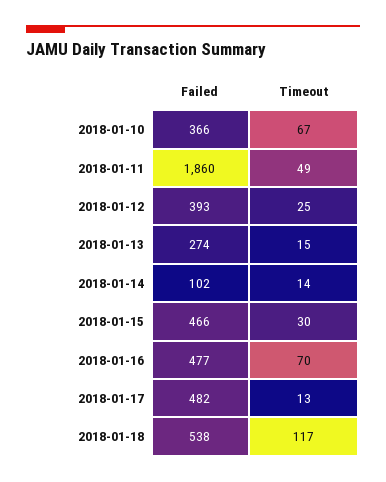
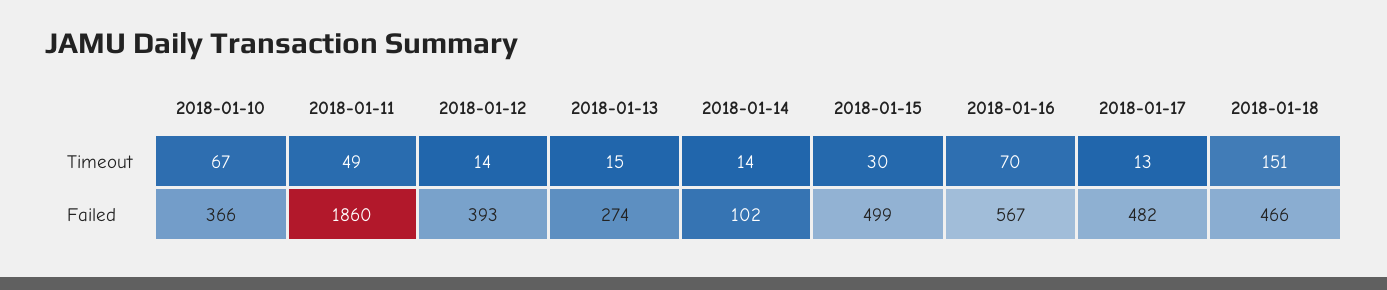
  {
    "Failed": {
      "2018-01-10": 366,
      "2018-01-11": 1860,
      "2018-01-12": 393,
      "2018-01-13": 274,
      "2018-01-14": 102,
-     "2018-01-15": 466,
+     "2018-01-15": 499,
-     "2018-01-16": 477,
+     "2018-01-16": 567,
      "2018-01-17": 482,
-     "2018-01-18": 538
+     "2018-01-18": 466
    },
    "Timeout": {
      "2018-01-10": 67,
      "2018-01-11": 49,
-     "2018-01-12": 25,
+     "2018-01-12": 14,
      "2018-01-13": 15,
      "2018-01-14": 14,
      "2018-01-15": 30,
      "2018-01-16": 70,
      "2018-01-17": 13,
-     "2018-01-18": 117
+     "2018-01-18": 151
    }
  }

